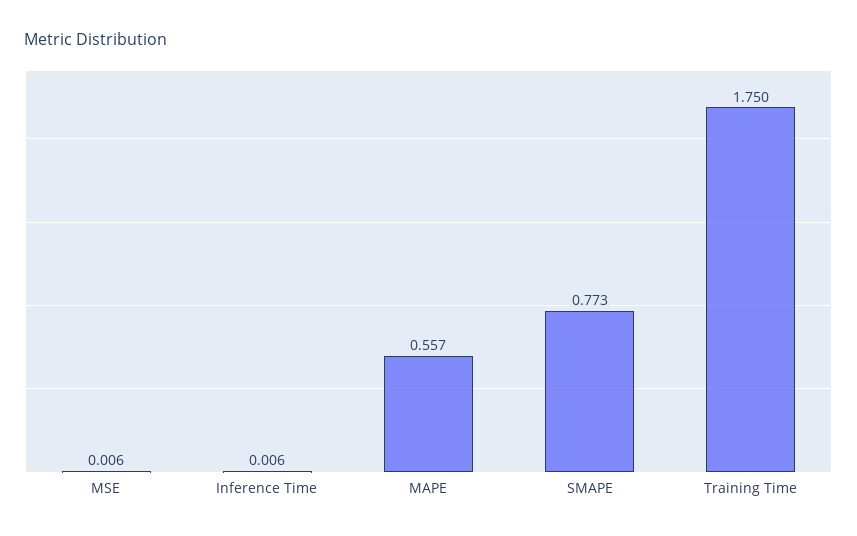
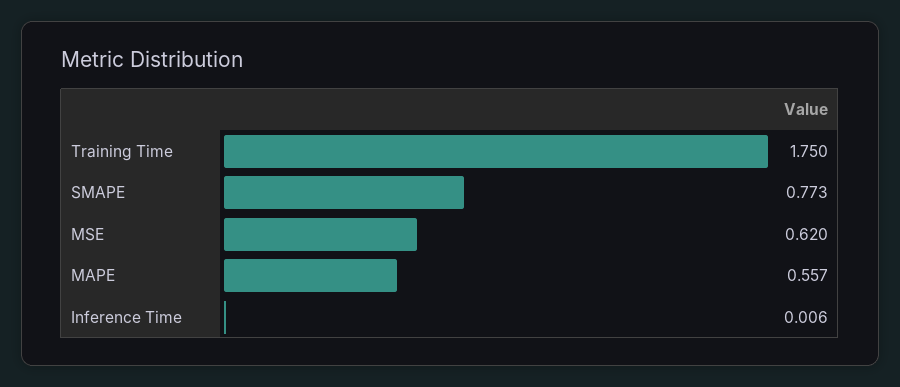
  {
-   "MSE": 0.006,
+   "MSE": 0.62,
    "Inference Time": 0.006,
    "MAPE": 0.557,
    "SMAPE": 0.773,
    "Training Time": 1.75
  }

